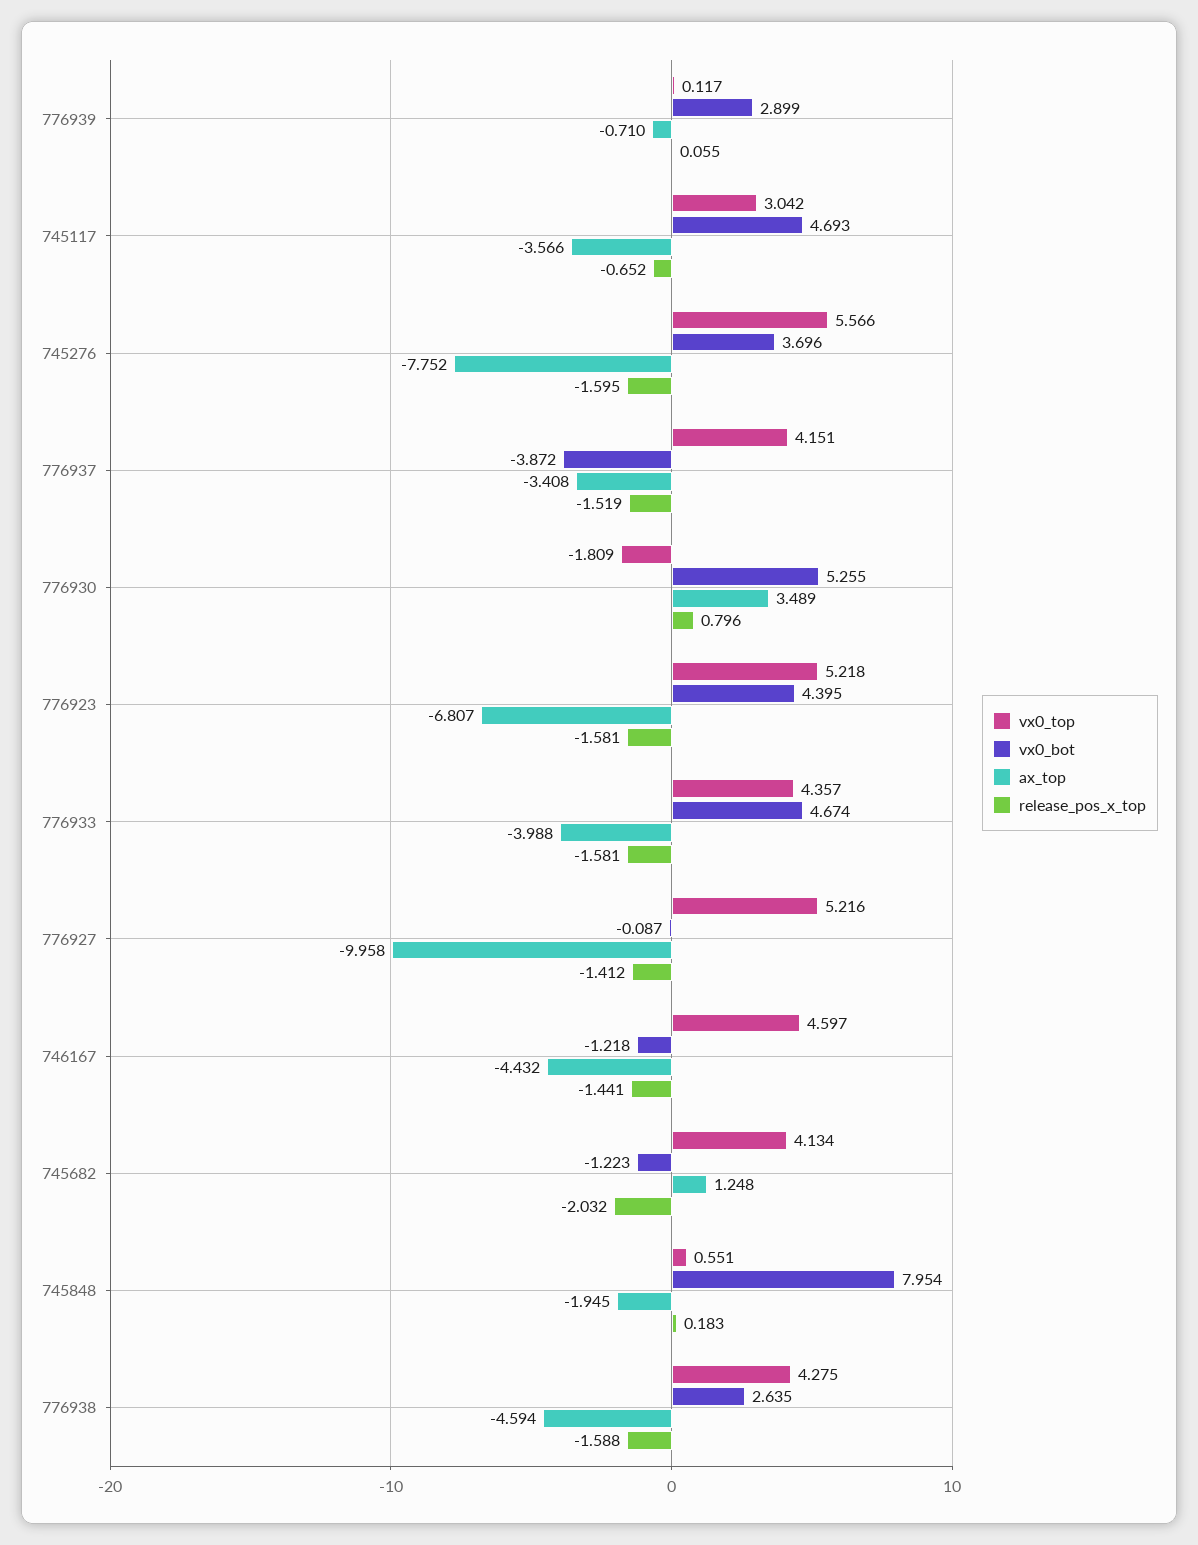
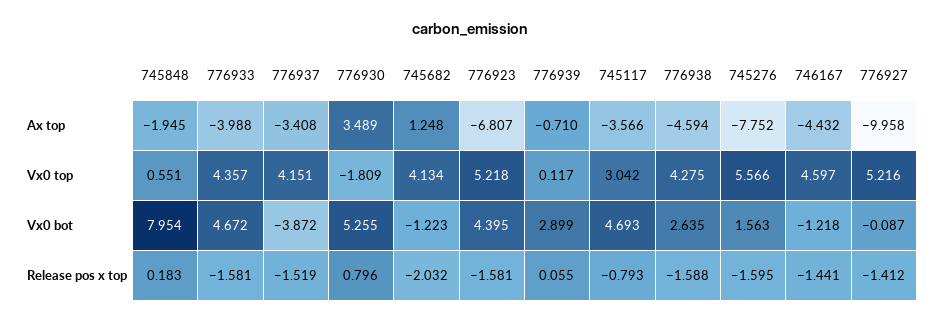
  {
    "vx0_top": {
      "776939": 0.117,
      "745117": 3.042,
      "745276": 5.566,
      "776937": 4.151,
      "776930": -1.809,
      "776923": 5.218,
      "776933": 4.357,
      "776927": 5.216,
      "746167": 4.597,
      "745682": 4.134,
      "745848": 0.551,
      "776938": 4.275
    },
    "vx0_bot": {
      "776939": 2.899,
      "745117": 4.693,
-     "745276": 3.696,
+     "745276": 1.563,
      "776937": -3.872,
      "776930": 5.255,
      "776923": 4.395,
-     "776933": 4.674,
+     "776933": 4.672,
      "776927": -0.087,
      "746167": -1.218,
      "745682": -1.223,
      "745848": 7.954,
      "776938": 2.635
    },
    "ax_top": {
      "776939": -0.71,
      "745117": -3.566,
      "745276": -7.752,
      "776937": -3.408,
      "776930": 3.489,
      "776923": -6.807,
      "776933": -3.988,
      "776927": -9.958,
      "746167": -4.432,
      "745682": 1.248,
      "745848": -1.945,
      "776938": -4.594
    },
    "release_pos_x_top": {
      "776939": 0.055,
-     "745117": -0.652,
+     "745117": -0.793,
      "745276": -1.595,
      "776937": -1.519,
      "776930": 0.796,
      "776923": -1.581,
      "776933": -1.581,
      "776927": -1.412,
      "746167": -1.441,
      "745682": -2.032,
      "745848": 0.183,
      "776938": -1.588
    }
  }

